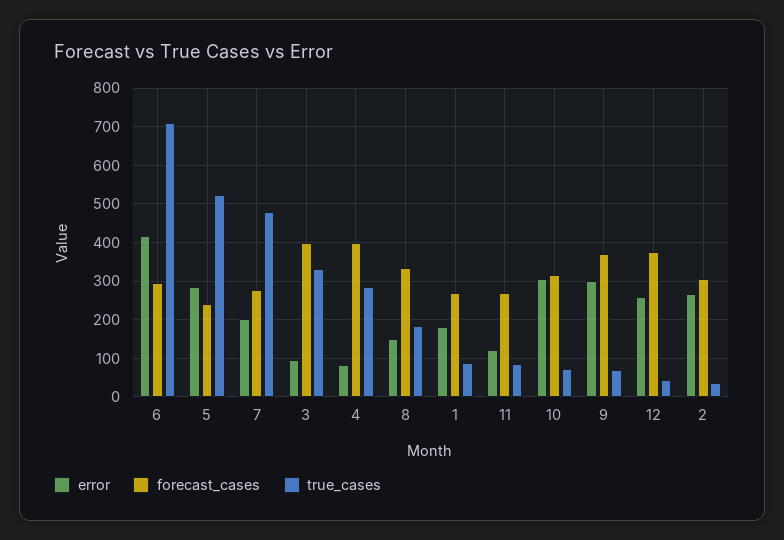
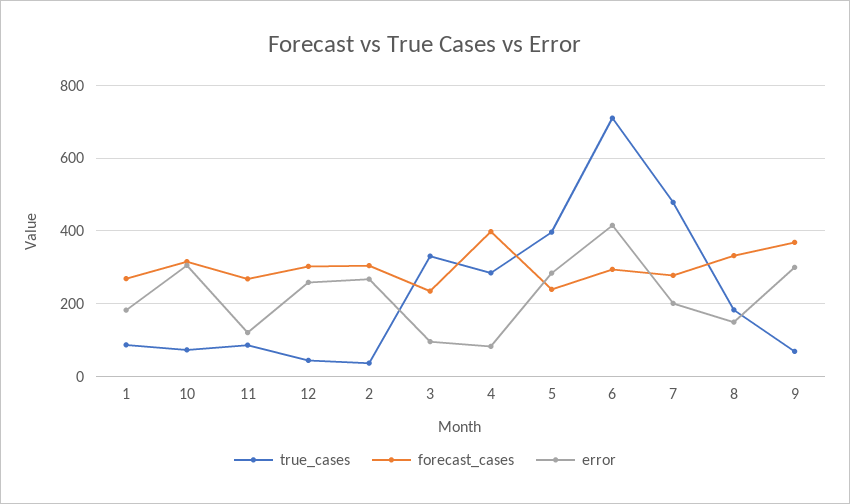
  {
    "error": {
      "6": 420,
      "5": 280,
      "7": 200,
      "3": 100,
      "4": 80,
      "8": 140,
      "1": 180,
      "11": 120,
      "10": 300,
      "9": 300,
      "12": 260,
      "2": 260
    },
    "forecast_cases": {
      "6": 300,
      "5": 240,
      "7": 280,
-     "3": 400,
+     "3": 240,
      "4": 400,
      "8": 340,
      "1": 260,
      "11": 260,
      "10": 320,
      "9": 360,
-     "12": 380,
+     "12": 300,
      "2": 300
    },
    "true_cases": {
      "6": 720,
-     "5": 520,
+     "5": 400,
      "7": 480,
      "3": 340,
      "4": 280,
      "8": 180,
      "1": 80,
      "11": 80,
      "10": 80,
      "9": 60,
      "12": 40,
      "2": 40
    }
  }

